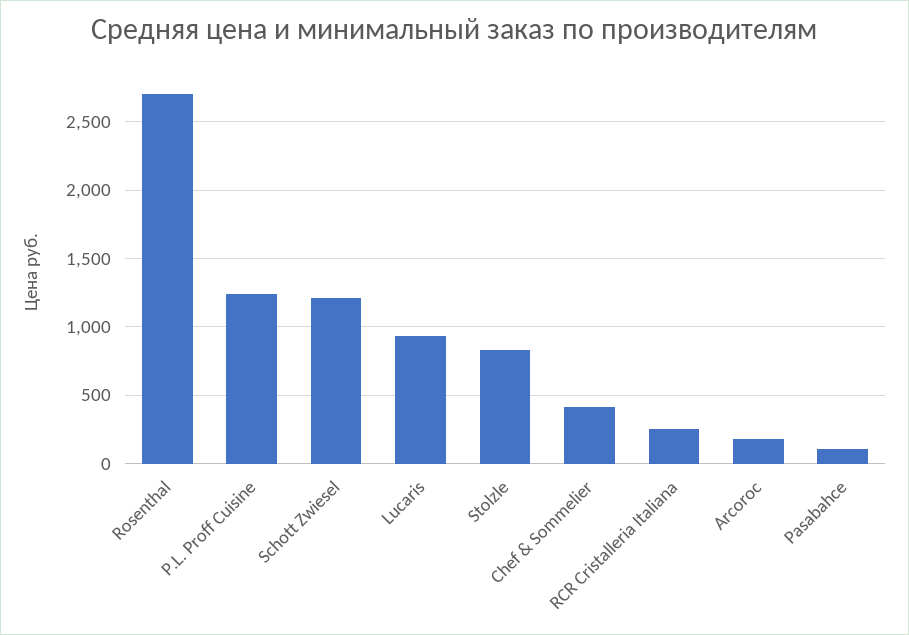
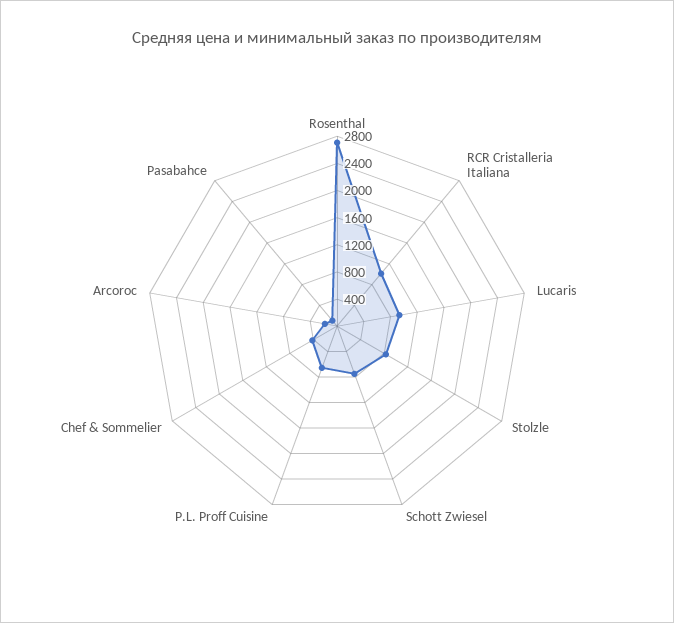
  {
    "Rosenthal": 2700,
-   "P.L. Proff Cuisine": 1250,
+   "P.L. Proff Cuisine": 600,
-   "Schott Zwiesel": 1200,
+   "Schott Zwiesel": 800,
    "Lucaris": 950,
    "Stolzle": 850,
    "Chef & Sommelier": 400,
-   "RCR Cristalleria Italiana": 250,
+   "RCR Cristalleria Italiana": 1000,
    "Arcoroc": 200,
    "Pasabahce": 100
  }

